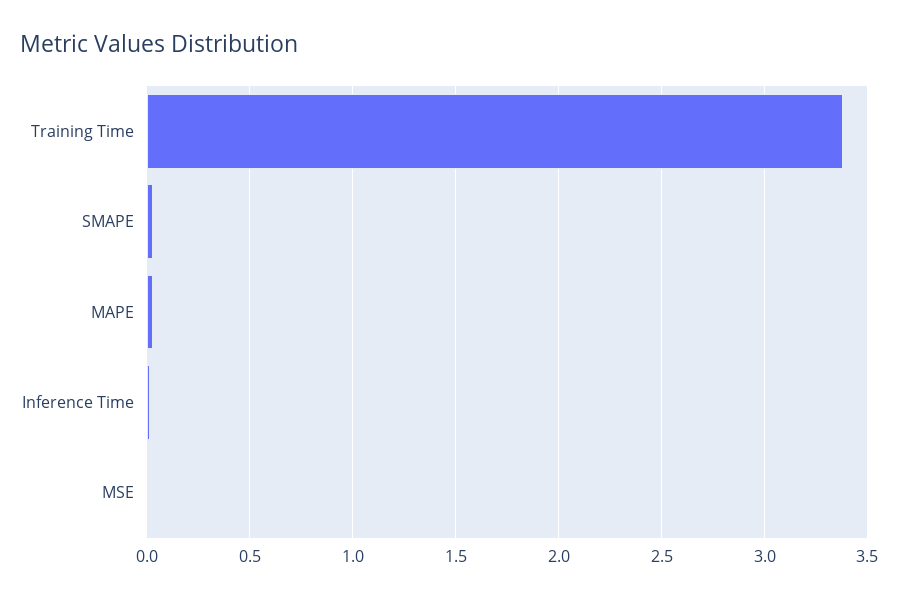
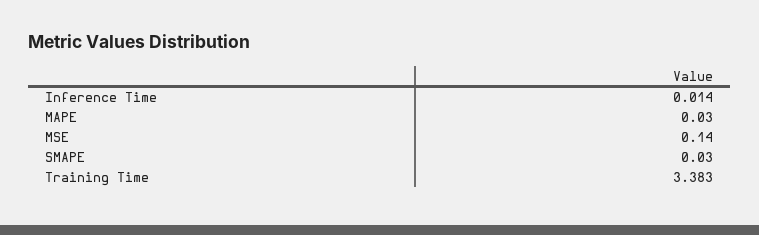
  {
    "Training Time": 3.383,
    "SMAPE": 0.03,
    "MAPE": 0.03,
    "Inference Time": 0.014,
-   "MSE": 0
+   "MSE": 0.14
  }

